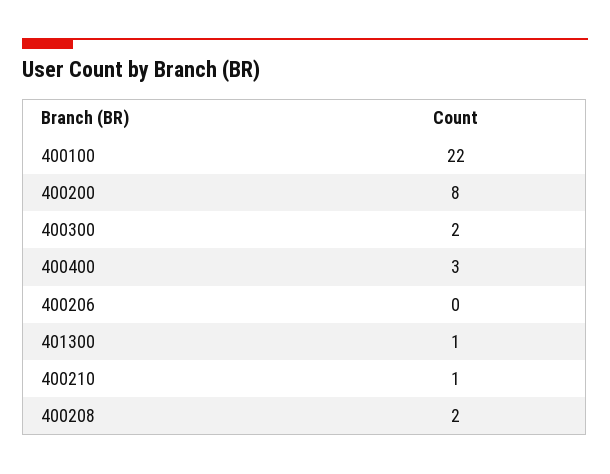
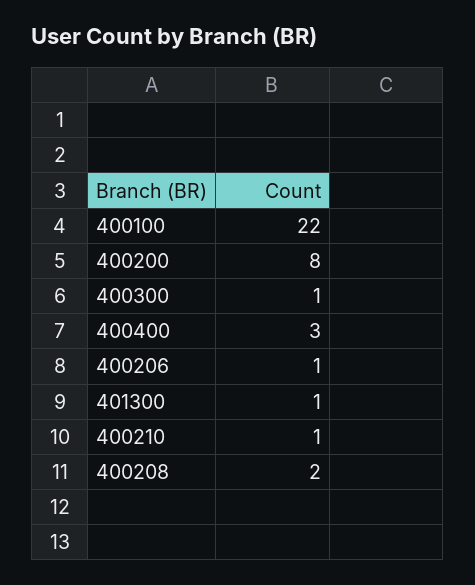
  {
    "400100": 22,
    "400200": 8,
-   "400300": 2,
+   "400300": 1,
    "400400": 3,
-   "400206": 0,
+   "400206": 1,
    "401300": 1,
    "400210": 1,
    "400208": 2
  }

